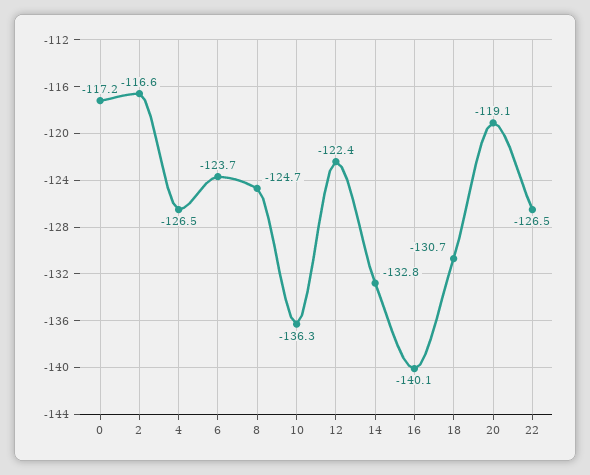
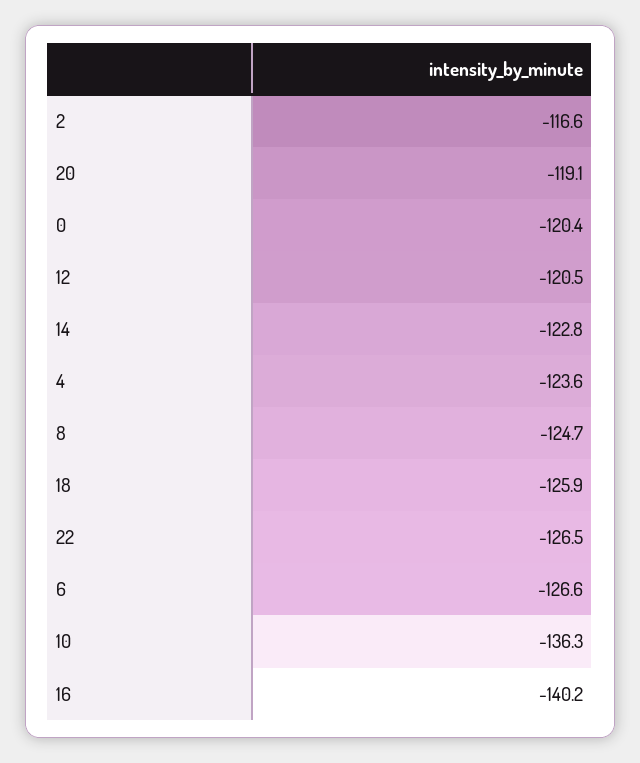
  {
-   "0": -117.2,
+   "0": -120.4,
    "2": -116.6,
-   "4": -126.5,
+   "4": -123.6,
-   "6": -123.7,
+   "6": -126.6,
    "8": -124.7,
    "10": -136.3,
-   "12": -122.4,
+   "12": -120.5,
-   "14": -132.8,
+   "14": -122.8,
-   "16": -140.1,
+   "16": -140.2,
-   "18": -130.7,
+   "18": -125.9,
    "20": -119.1,
    "22": -126.5
  }

